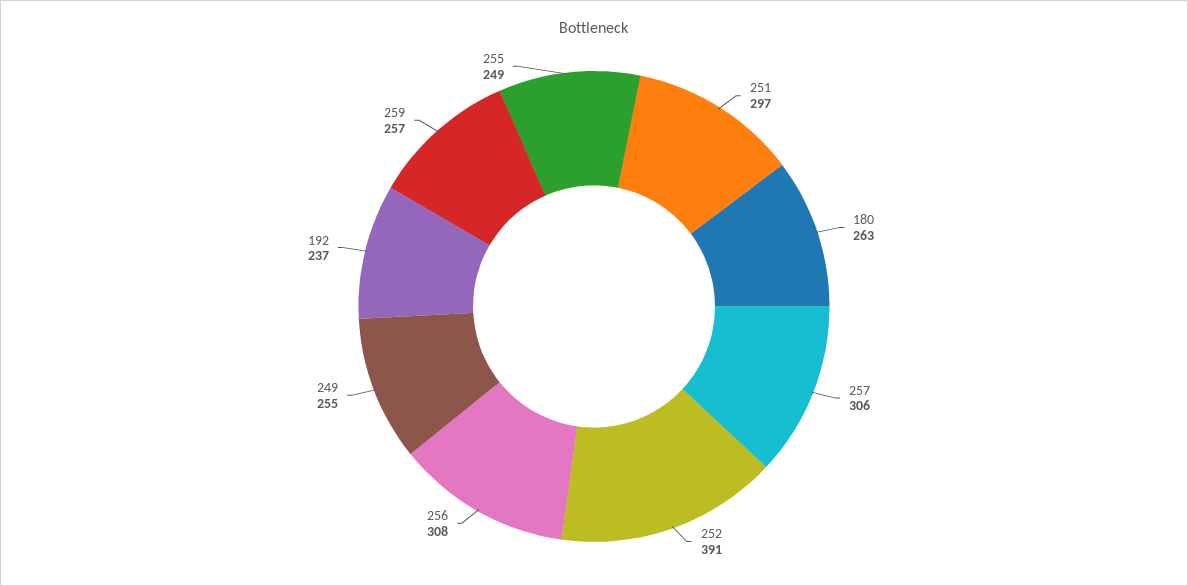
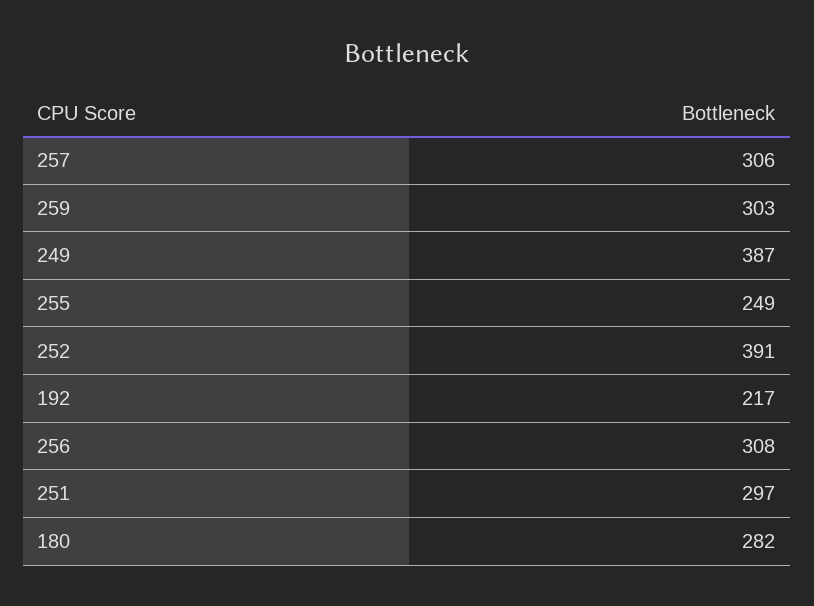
  {
    "251": 297,
-   "180": 263,
+   "180": 282,
    "257": 306,
    "252": 391,
    "256": 308,
-   "249": 255,
+   "249": 387,
-   "192": 237,
+   "192": 217,
-   "259": 257,
+   "259": 303,
    "255": 249
  }

